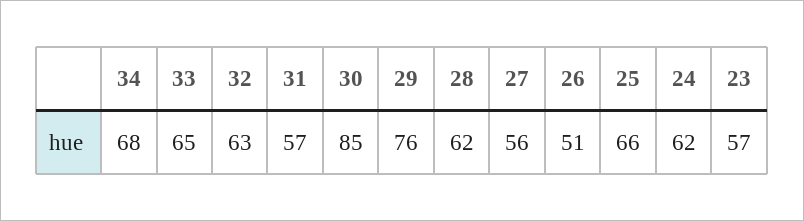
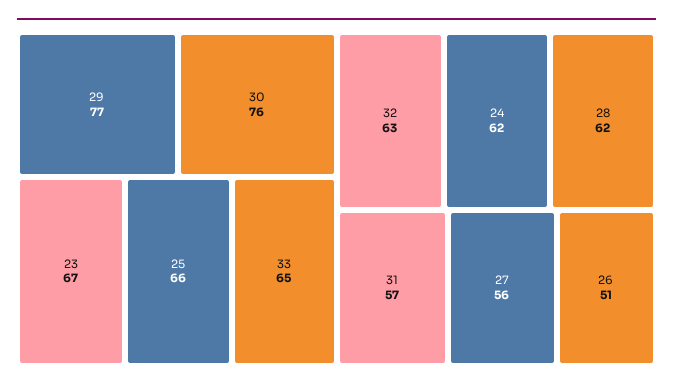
  {
-   "34": 68,
    "33": 65,
    "32": 63,
    "31": 57,
-   "30": 85,
+   "30": 76,
-   "29": 76,
+   "29": 77,
    "28": 62,
    "27": 56,
    "26": 51,
    "25": 66,
    "24": 62,
-   "23": 57
+   "23": 67
  }

